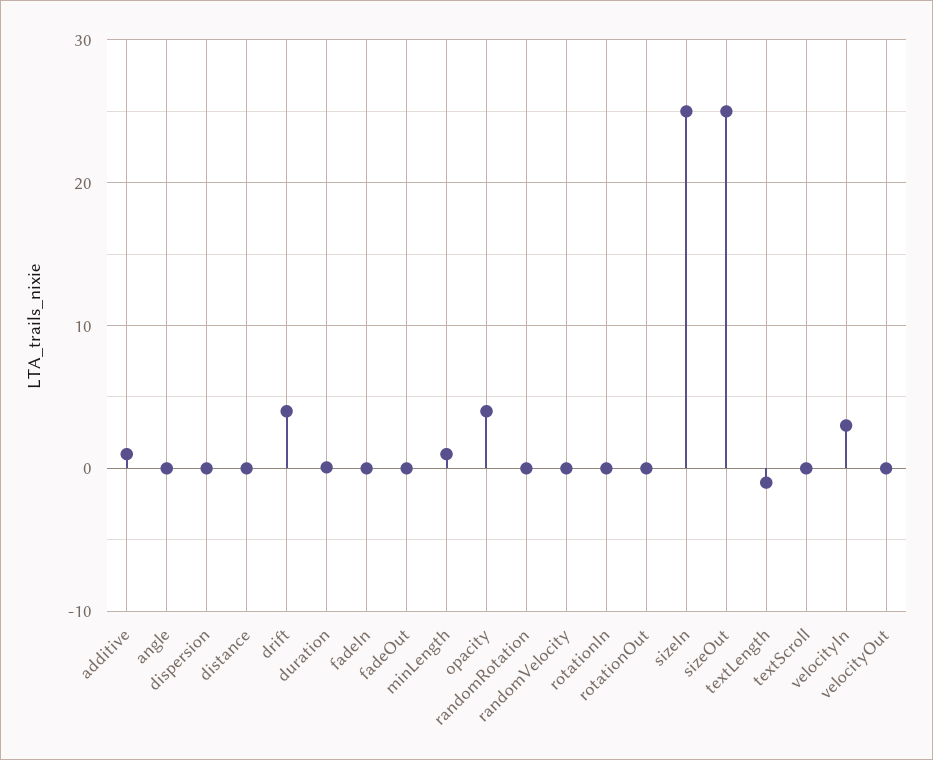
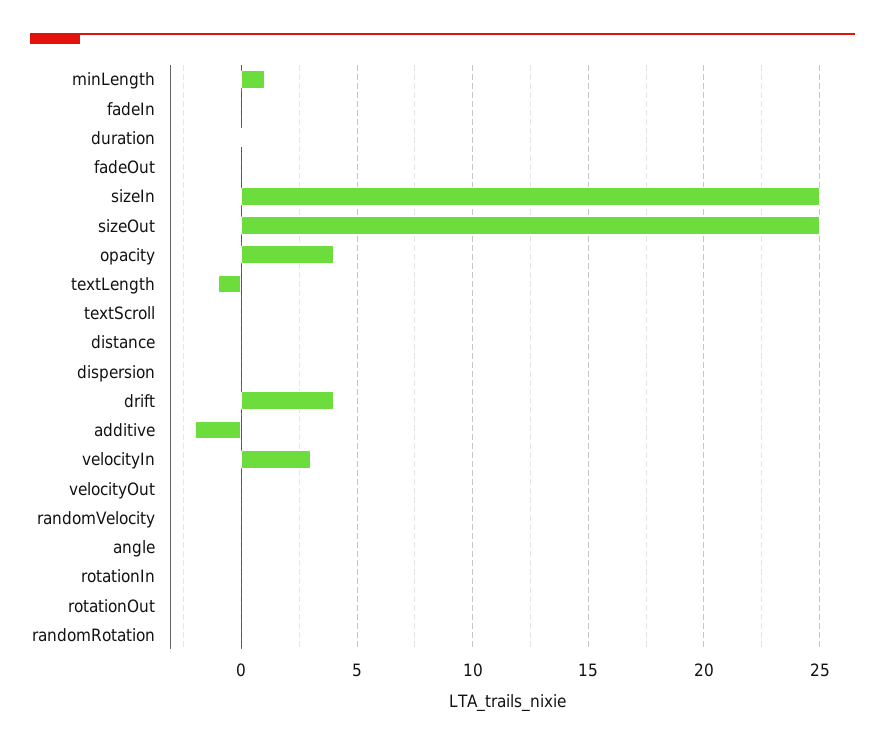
  {
-   "additive": 1,
+   "additive": -2,
    "angle": 0,
    "dispersion": 0,
    "distance": 0,
    "drift": 4,
    "duration": 0,
    "fadeIn": 0,
    "fadeOut": 0,
    "minLength": 1,
    "opacity": 4,
    "randomRotation": 0,
    "randomVelocity": 0,
    "rotationIn": 0,
    "rotationOut": 0,
    "sizeIn": 25,
    "sizeOut": 25,
    "textLength": -1,
    "textScroll": 0,
    "velocityIn": 3,
    "velocityOut": 0
  }

